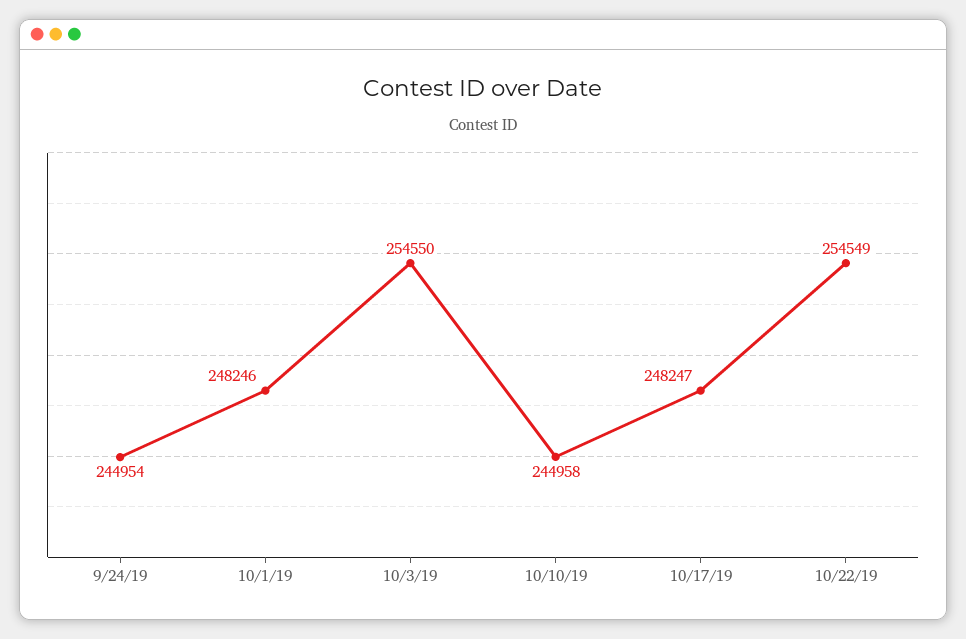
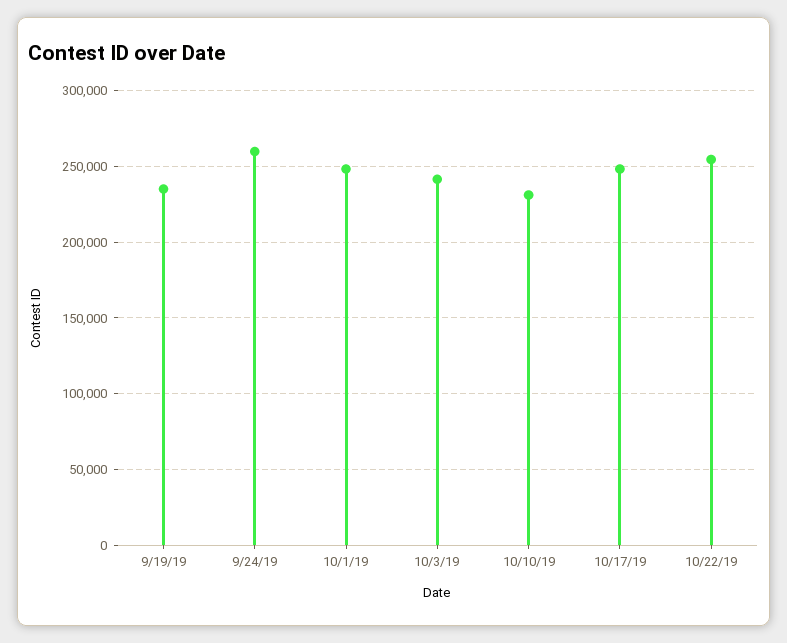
  {
-   "9/24/19": 244954,
+   "9/24/19": 260000,
    "10/1/19": 248246,
-   "10/3/19": 254550,
+   "10/3/19": 240000,
-   "10/10/19": 244958,
+   "10/10/19": 230000,
    "10/17/19": 248247,
-   "10/22/19": 254549
+   "10/22/19": 254549,
+   "9/19/19": 235000
  }

